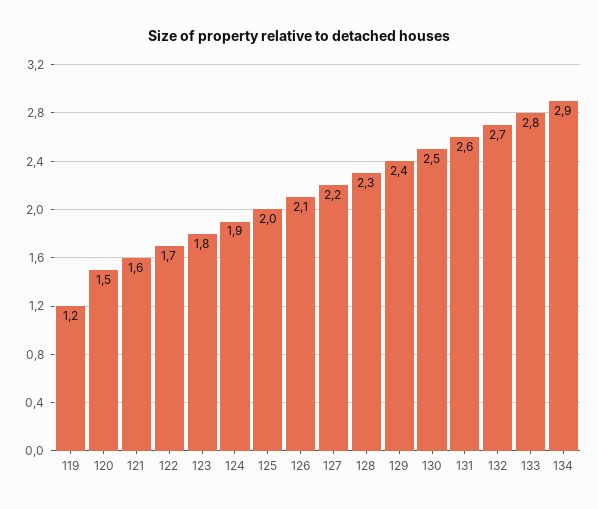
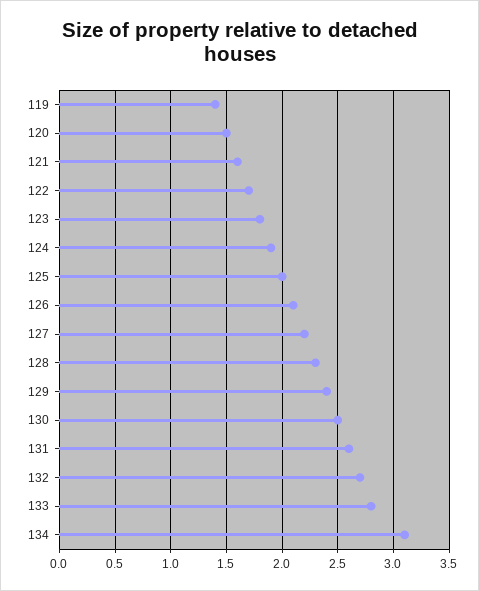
  {
-   "119": 1.2,
+   "119": 1.4,
    "120": 1.5,
    "121": 1.6,
    "122": 1.7,
    "123": 1.8,
    "124": 1.9,
    "125": 2,
    "126": 2.1,
    "127": 2.2,
    "128": 2.3,
    "129": 2.4,
    "130": 2.5,
    "131": 2.6,
    "132": 2.7,
    "133": 2.8,
-   "134": 2.9
+   "134": 3.1
  }

